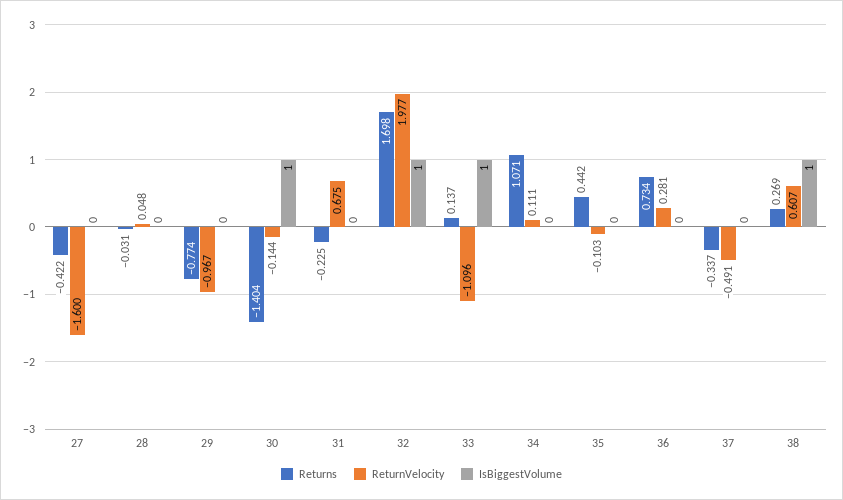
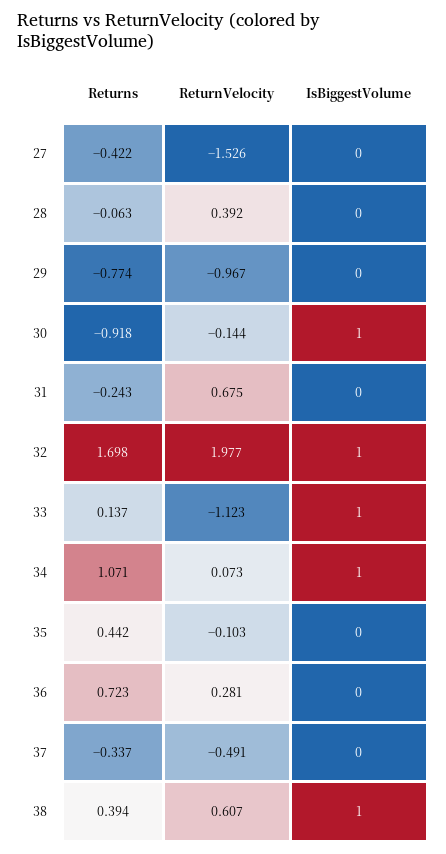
  {
    "Returns": {
      "27": -0.422,
-     "28": -0.031,
+     "28": -0.063,
      "29": -0.774,
-     "30": -1.404,
+     "30": -0.918,
-     "31": -0.225,
+     "31": -0.243,
      "32": 1.698,
      "33": 0.137,
      "34": 1.071,
      "35": 0.442,
-     "36": 0.734,
+     "36": 0.723,
      "37": -0.337,
-     "38": 0.269
+     "38": 0.394
    },
    "ReturnVelocity": {
-     "27": -1.6,
+     "27": -1.526,
-     "28": 0.048,
+     "28": 0.392,
      "29": -0.967,
      "30": -0.144,
      "31": 0.675,
      "32": 1.977,
-     "33": -1.096,
+     "33": -1.123,
-     "34": 0.111,
+     "34": 0.073,
      "35": -0.103,
      "36": 0.281,
      "37": -0.491,
      "38": 0.607
    },
    "IsBiggestVolume": {
      "27": 0,
      "28": 0,
      "29": 0,
      "30": 1,
      "31": 0,
      "32": 1,
      "33": 1,
-     "34": 0,
+     "34": 1,
      "35": 0,
      "36": 0,
      "37": 0,
      "38": 1
    }
  }

